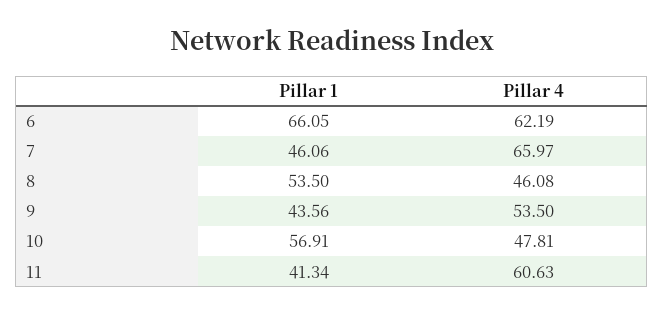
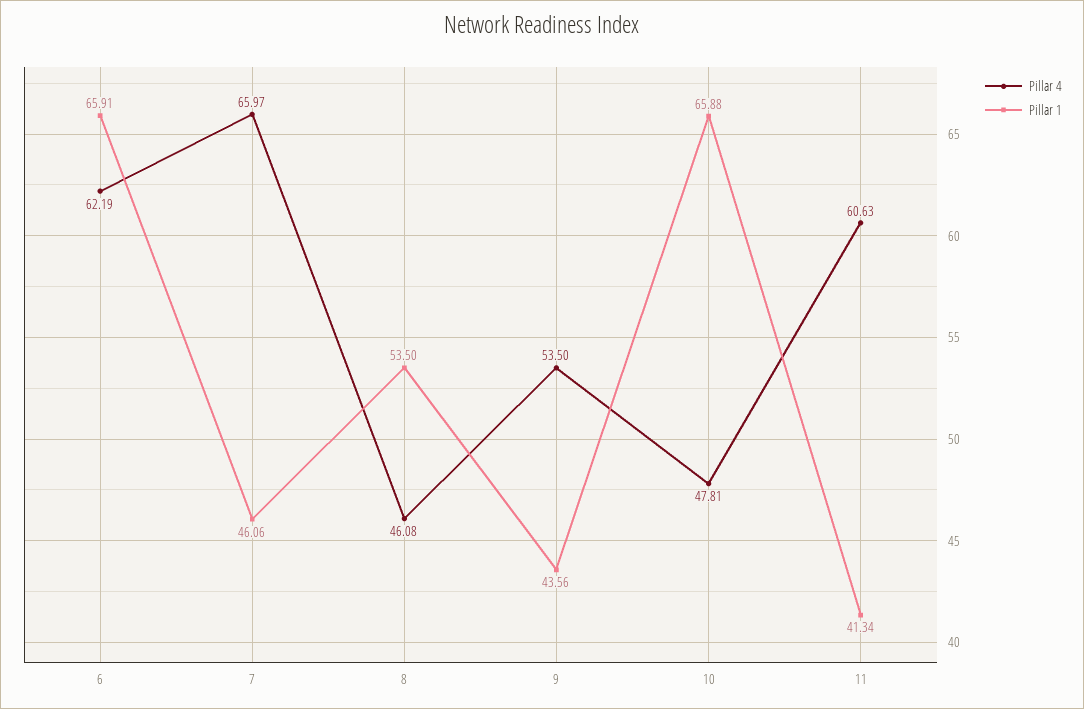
  {
    "Pillar 1": {
-     "6": 66.05,
+     "6": 65.91,
      "7": 46.06,
      "8": 53.5,
      "9": 43.56,
-     "10": 56.91,
+     "10": 65.88,
      "11": 41.34
    },
    "Pillar 4": {
      "6": 62.19,
      "7": 65.97,
      "8": 46.08,
      "9": 53.5,
      "10": 47.81,
      "11": 60.63
    }
  }

